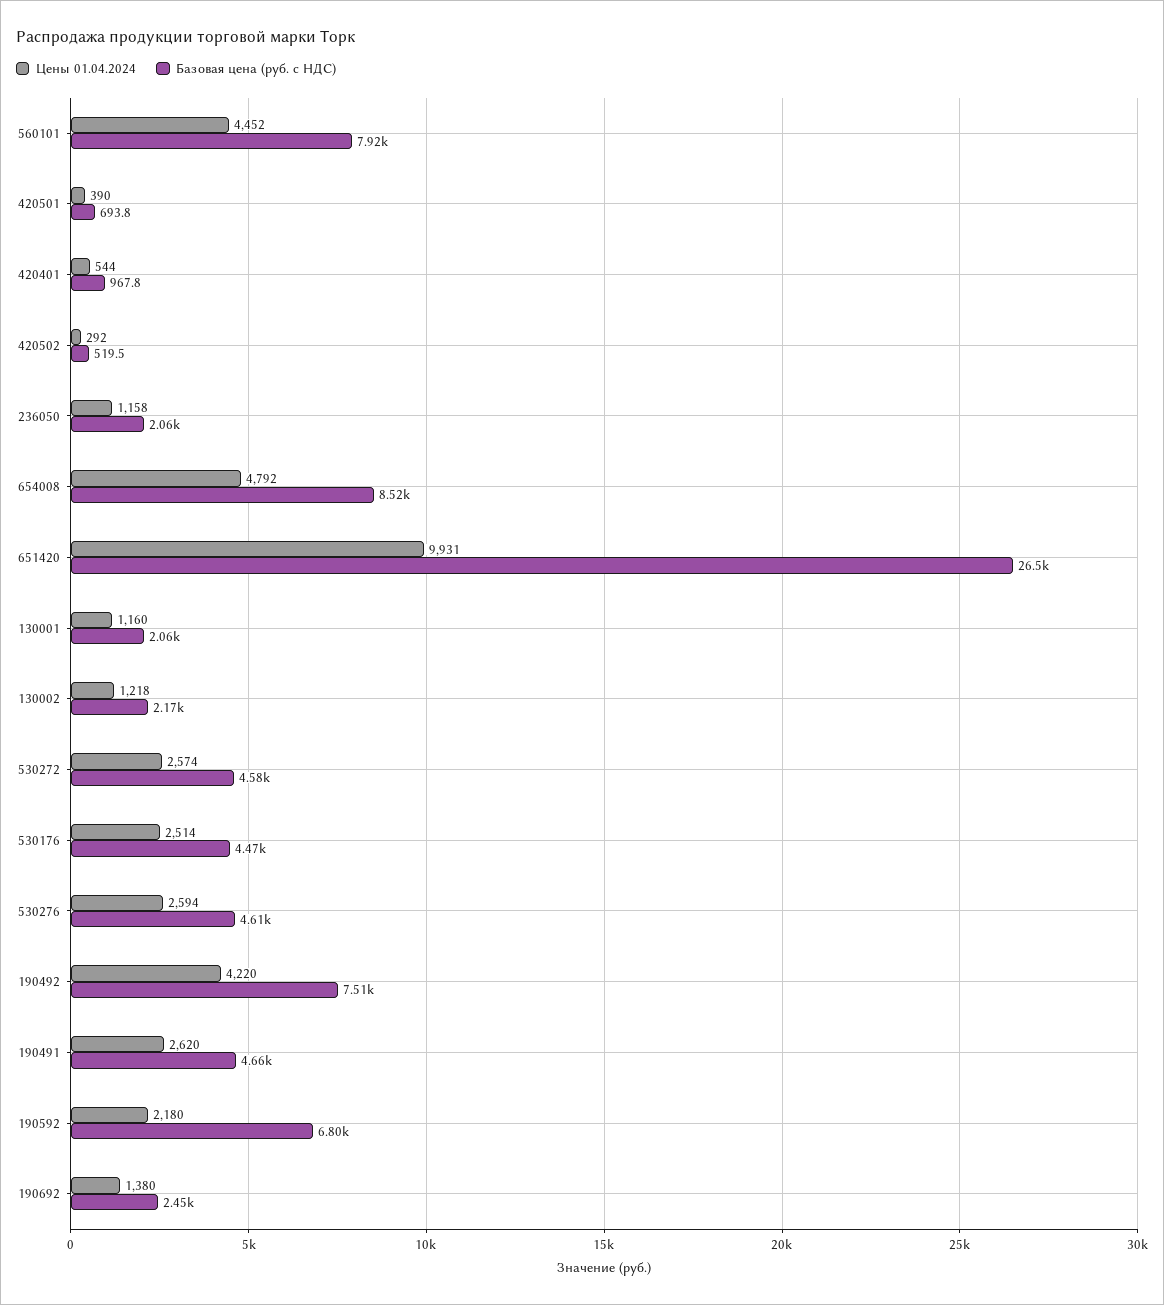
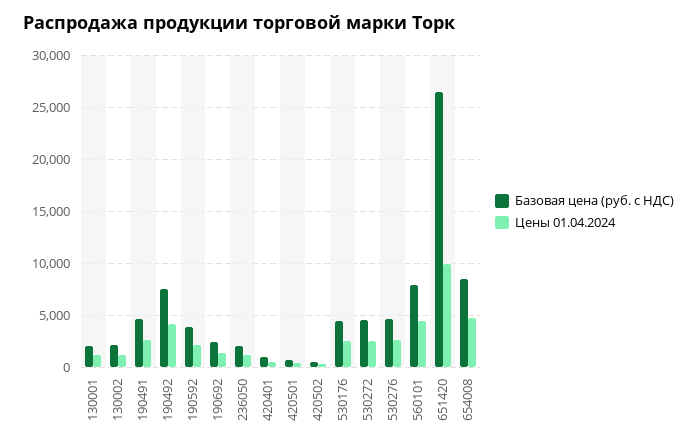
  {
    "Цены 01.04.2024": {
      "560101": 4452,
      "420501": 390,
      "420401": 544,
      "420502": 292,
      "236050": 1158,
      "654008": 4792,
      "651420": 9931,
      "130001": 1160,
      "130002": 1218,
      "530272": 2574,
      "530176": 2514,
      "530276": 2594,
      "190492": 4220,
      "190491": 2620,
      "190592": 2180,
      "190692": 1380
    },
    "Базовая цена (руб. с НДС)": {
      "560101": 7920,
      "420501": 693.8,
      "420401": 967.8,
      "420502": 519.5,
      "236050": 2060,
      "654008": 8520,
      "651420": 26500,
      "130001": 2060,
      "130002": 2170,
      "530272": 4580,
      "530176": 4470,
      "530276": 4610,
      "190492": 7510,
      "190491": 4660,
-     "190592": 6800,
+     "190592": 4000,
      "190692": 2450
    }
  }

